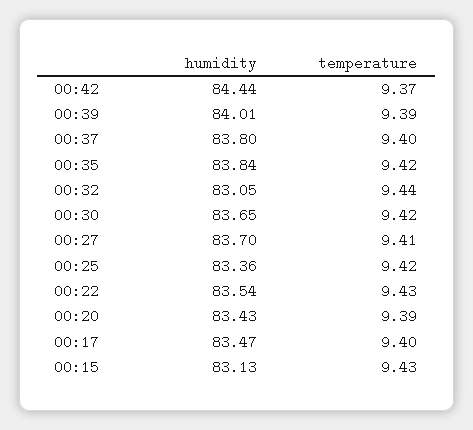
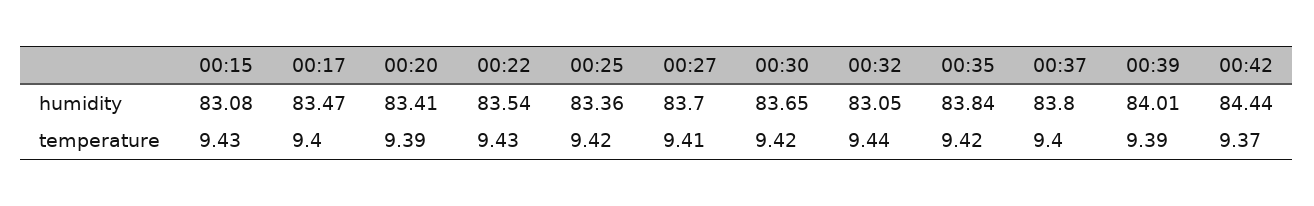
  {
    "humidity": {
      "00:42": 84.44,
      "00:39": 84.01,
      "00:37": 83.8,
      "00:35": 83.84,
      "00:32": 83.05,
      "00:30": 83.65,
      "00:27": 83.7,
      "00:25": 83.36,
      "00:22": 83.54,
-     "00:20": 83.43,
+     "00:20": 83.41,
      "00:17": 83.47,
-     "00:15": 83.13
+     "00:15": 83.08
    },
    "temperature": {
      "00:42": 9.37,
      "00:39": 9.39,
      "00:37": 9.4,
      "00:35": 9.42,
      "00:32": 9.44,
      "00:30": 9.42,
      "00:27": 9.41,
      "00:25": 9.42,
      "00:22": 9.43,
      "00:20": 9.39,
      "00:17": 9.4,
      "00:15": 9.43
    }
  }

